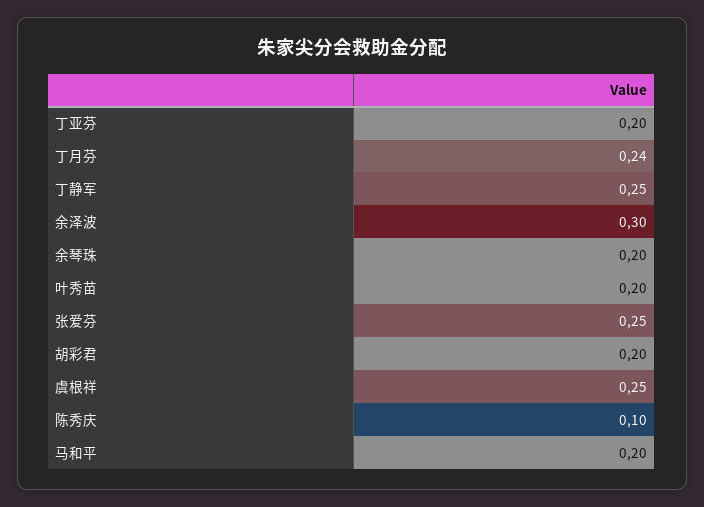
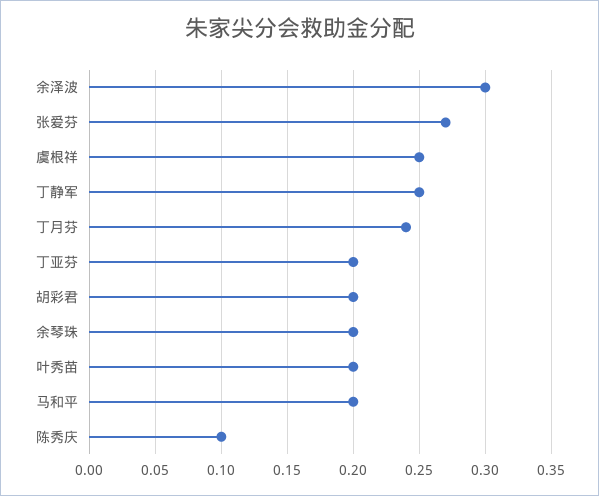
  {
    "丁亚芬": 0.2,
    "丁月芬": 0.24,
    "丁静军": 0.25,
    "余泽波": 0.3,
    "余琴珠": 0.2,
    "叶秀苗": 0.2,
-   "张爱芬": 0.25,
+   "张爱芬": 0.27,
    "胡彩君": 0.2,
    "虞根祥": 0.25,
    "陈秀庆": 0.1,
    "马和平": 0.2
  }

